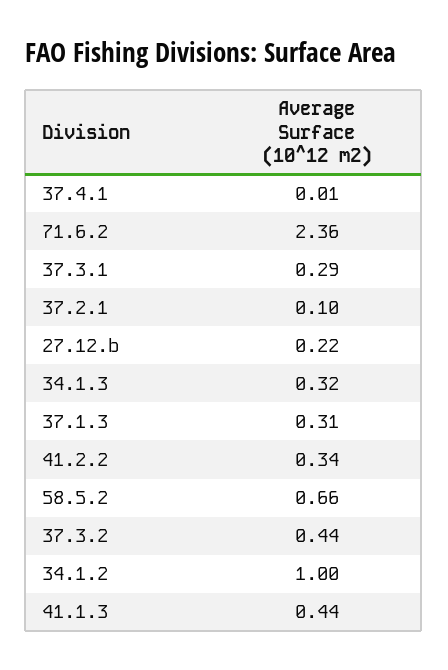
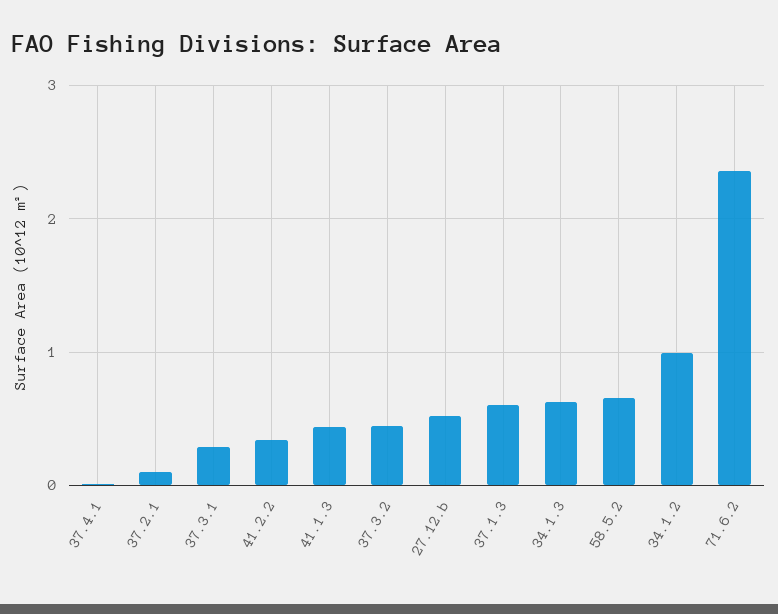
  {
    "37.4.1": 0.01,
    "71.6.2": 2.36,
    "37.3.1": 0.29,
    "37.2.1": 0.1,
-   "27.12.b": 0.22,
+   "27.12.b": 0.5,
-   "34.1.3": 0.32,
+   "34.1.3": 0.6,
-   "37.1.3": 0.31,
+   "37.1.3": 0.6,
    "41.2.2": 0.34,
    "58.5.2": 0.66,
    "37.3.2": 0.44,
    "34.1.2": 1,
    "41.1.3": 0.44
  }

